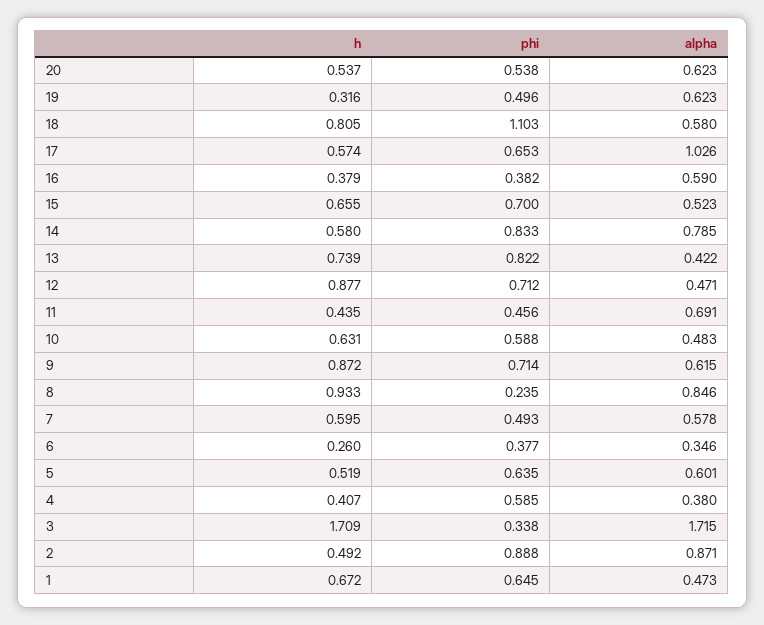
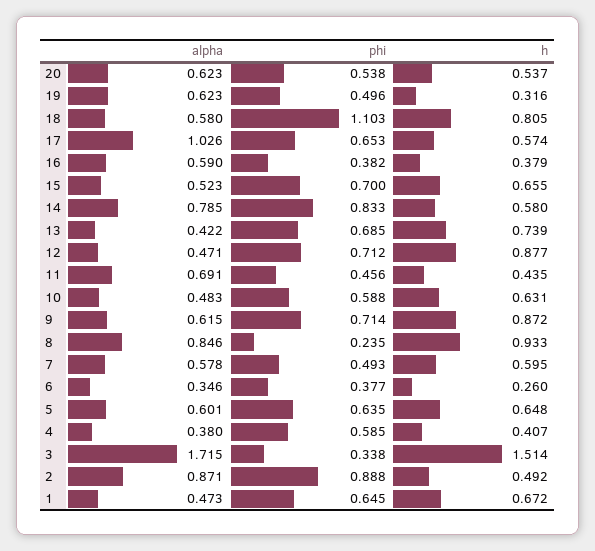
  {
    "h": {
      "20": 0.537,
      "19": 0.316,
      "18": 0.805,
      "17": 0.574,
      "16": 0.379,
      "15": 0.655,
      "14": 0.58,
      "13": 0.739,
      "12": 0.877,
      "11": 0.435,
      "10": 0.631,
      "9": 0.872,
      "8": 0.933,
      "7": 0.595,
      "6": 0.26,
-     "5": 0.519,
+     "5": 0.648,
      "4": 0.407,
-     "3": 1.709,
+     "3": 1.514,
      "2": 0.492,
      "1": 0.672
    },
    "phi": {
      "20": 0.538,
      "19": 0.496,
      "18": 1.103,
      "17": 0.653,
      "16": 0.382,
      "15": 0.7,
      "14": 0.833,
-     "13": 0.822,
+     "13": 0.685,
      "12": 0.712,
      "11": 0.456,
      "10": 0.588,
      "9": 0.714,
      "8": 0.235,
      "7": 0.493,
      "6": 0.377,
      "5": 0.635,
      "4": 0.585,
      "3": 0.338,
      "2": 0.888,
      "1": 0.645
    },
    "alpha": {
      "20": 0.623,
      "19": 0.623,
      "18": 0.58,
      "17": 1.026,
      "16": 0.59,
      "15": 0.523,
      "14": 0.785,
      "13": 0.422,
      "12": 0.471,
      "11": 0.691,
      "10": 0.483,
      "9": 0.615,
      "8": 0.846,
      "7": 0.578,
      "6": 0.346,
      "5": 0.601,
      "4": 0.38,
      "3": 1.715,
      "2": 0.871,
      "1": 0.473
    }
  }

